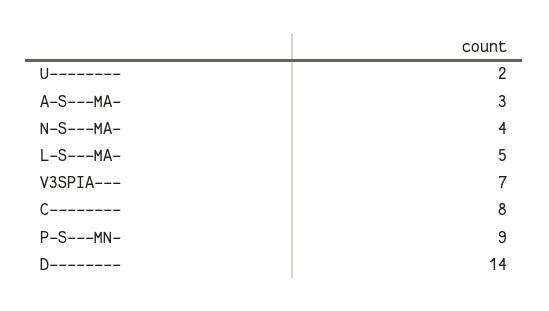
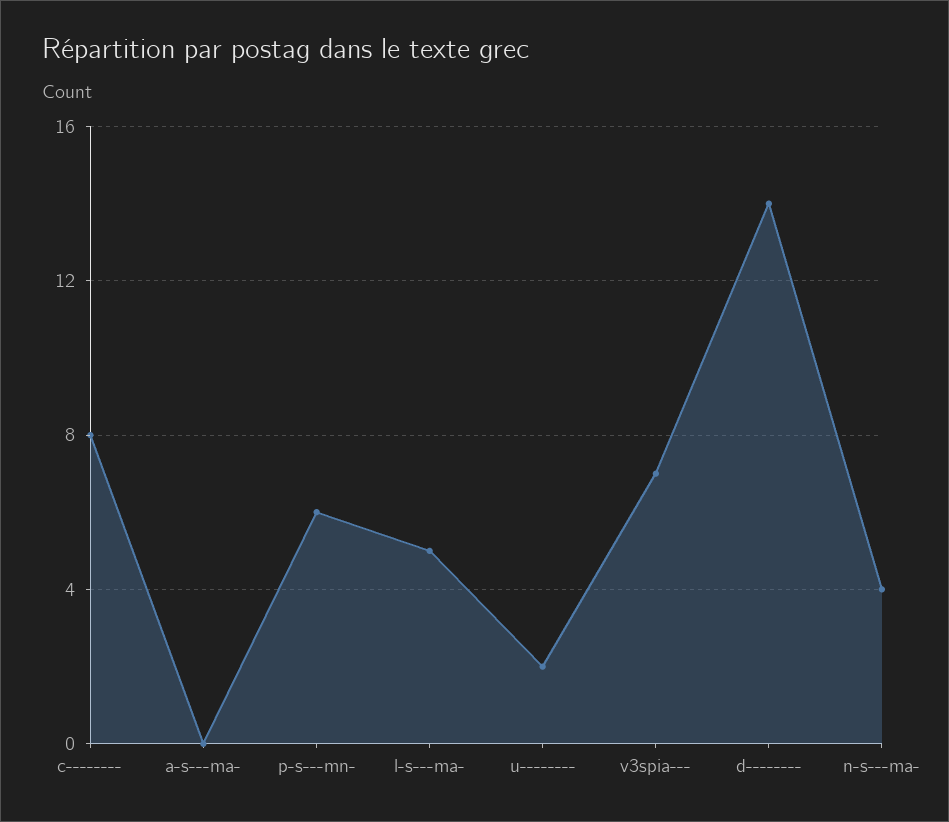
  {
    "U--------": 2,
-   "A-S---MA-": 3,
+   "A-S---MA-": 0,
    "N-S---MA-": 4,
    "L-S---MA-": 5,
    "V3SPIA---": 7,
    "C--------": 8,
-   "P-S---MN-": 9,
+   "P-S---MN-": 6,
    "D--------": 14
  }

